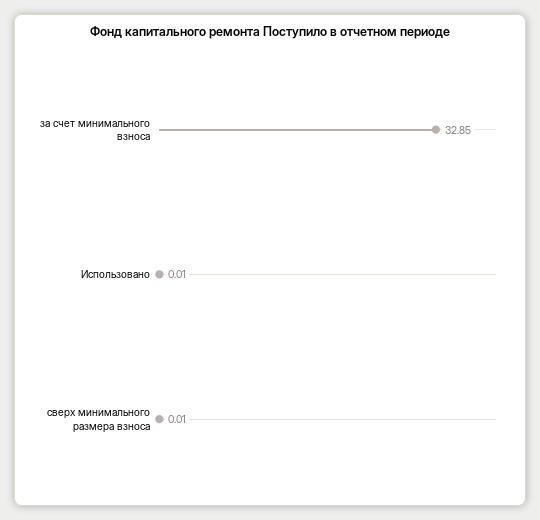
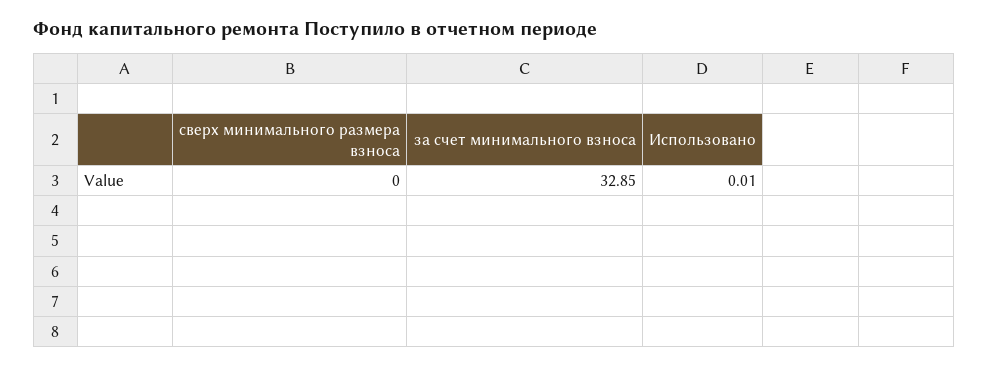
  {
    "за счет минимального взноса": 32.85,
    "Использовано": 0.01,
-   "сверх минимального размера взноса": 0.01
+   "сверх минимального размера взноса": 0
  }

